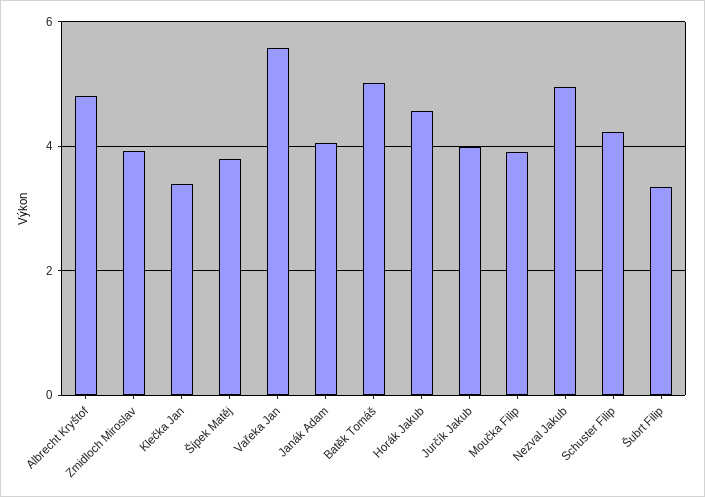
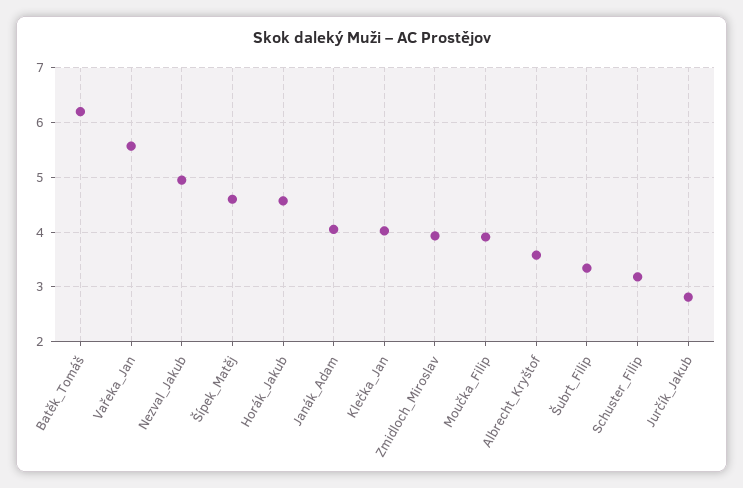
  {
-   "Albrecht Kryštof": 4.8,
+   "Albrecht Kryštof": 3.6,
    "Zmidloch Miroslav": 4,
-   "Klečka Jan": 3.4,
+   "Klečka Jan": 4,
-   "Šípek Matěj": 3.8,
+   "Šípek Matěj": 4.6,
    "Vařeka Jan": 5.6,
    "Janák Adam": 4,
-   "Batěk Tomáš": 5,
+   "Batěk Tomáš": 6.2,
    "Horák Jakub": 4.6,
-   "Jurčík Jakub": 4,
+   "Jurčík Jakub": 2.8,
    "Moučka Filip": 4,
    "Nezval Jakub": 5,
-   "Schuster Filip": 4.2,
+   "Schuster Filip": 3.2,
    "Šubrt Filip": 3.4
  }

